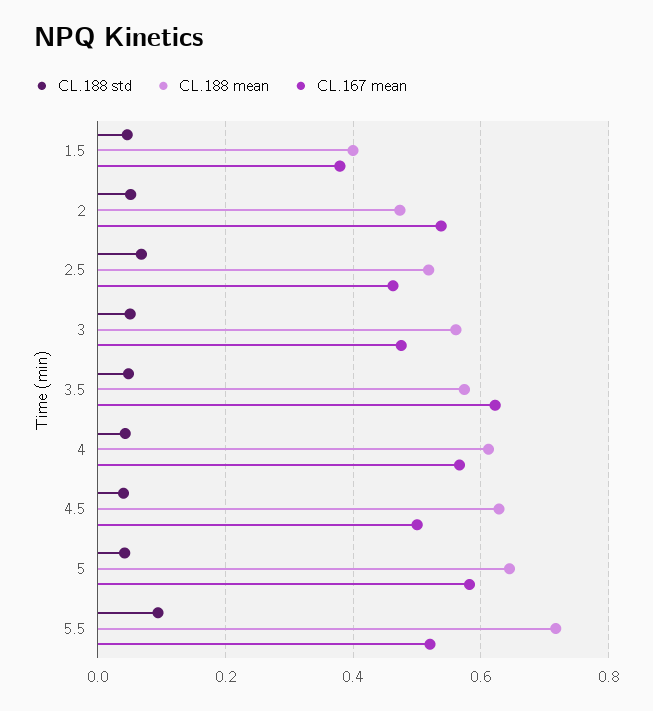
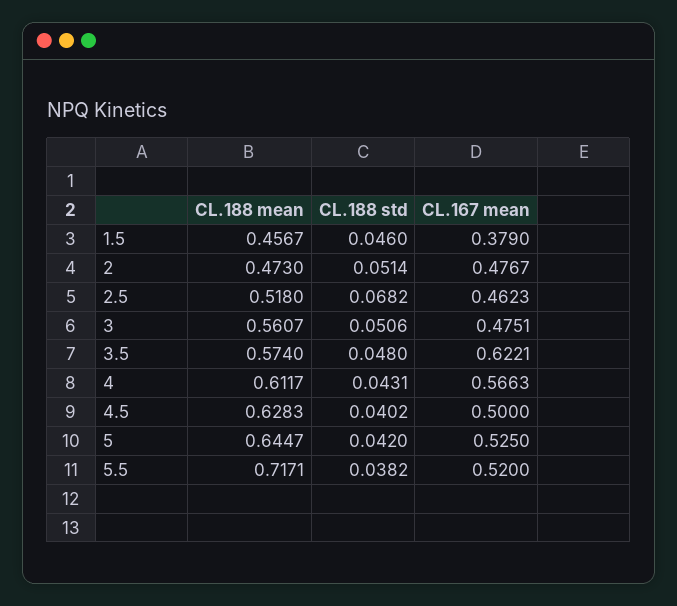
  {
    "CL.188 std": {
      "1.5": 0.046,
      "2": 0.0514,
      "2.5": 0.0682,
      "3": 0.0506,
      "3.5": 0.048,
      "4": 0.0431,
      "4.5": 0.0402,
      "5": 0.042,
-     "5.5": 0.1
+     "5.5": 0.0382
    },
    "CL.188 mean": {
-     "1.5": 0.4,
+     "1.5": 0.4567,
      "2": 0.473,
      "2.5": 0.518,
      "3": 0.5607,
      "3.5": 0.574,
      "4": 0.6117,
      "4.5": 0.6283,
      "5": 0.6447,
      "5.5": 0.7171
    },
    "CL.167 mean": {
      "1.5": 0.379,
-     "2": 0.54,
+     "2": 0.4767,
      "2.5": 0.4623,
      "3": 0.4751,
      "3.5": 0.6221,
      "4": 0.5663,
      "4.5": 0.5,
-     "5": 0.58,
+     "5": 0.525,
      "5.5": 0.52
    }
  }

